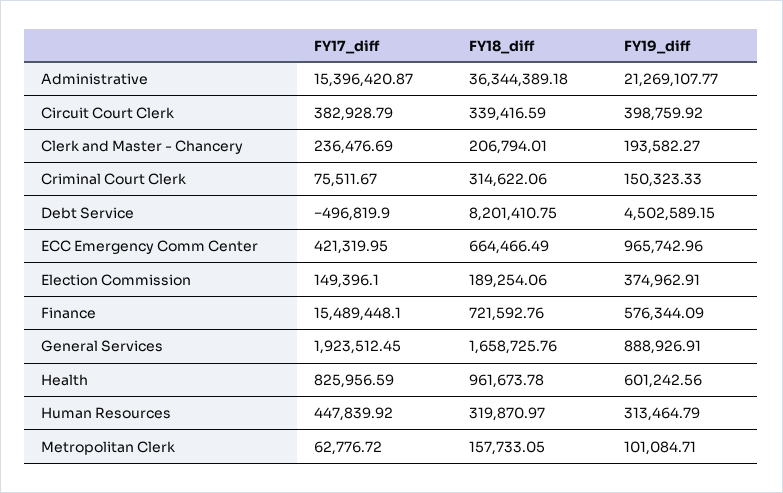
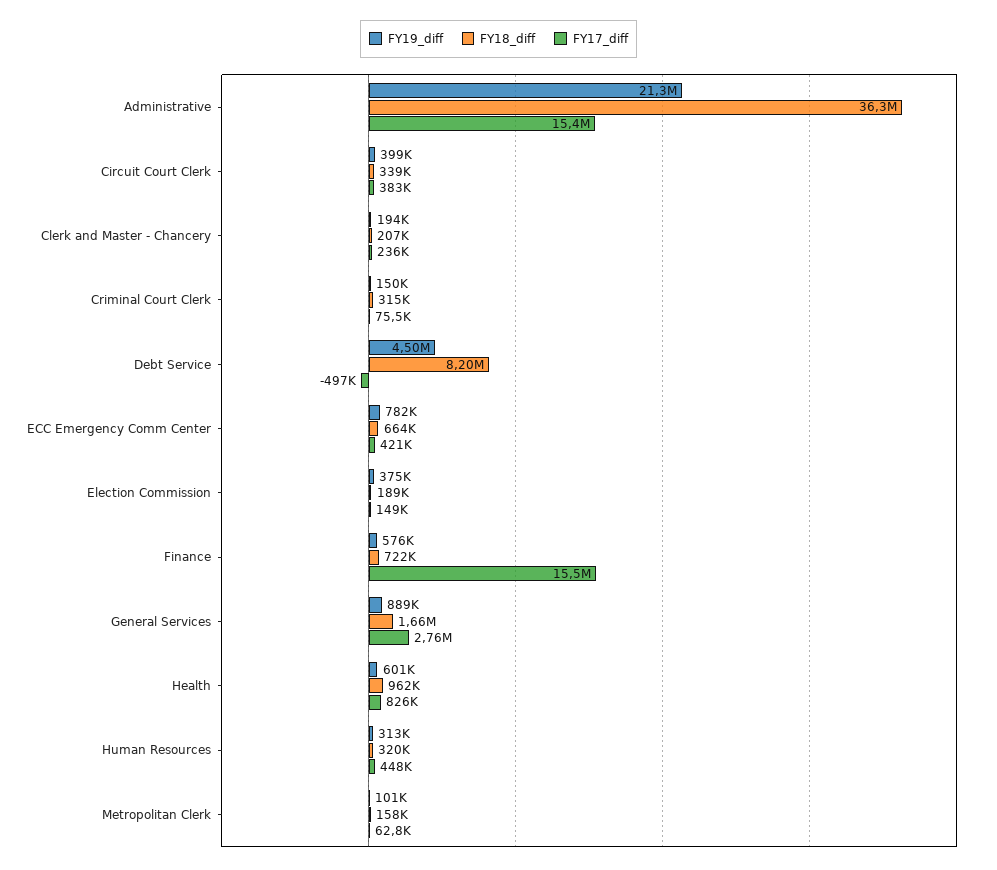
  {
    "FY17_diff": {
      "Administrative": 15396420.87,
      "Circuit Court Clerk": 382928.79,
      "Clerk and Master - Chancery": 236476.69,
      "Criminal Court Clerk": 75511.67,
      "Debt Service": -496819.9,
      "ECC Emergency Comm Center": 421319.95,
      "Election Commission": 149396.1,
      "Finance": 15489448.1,
-     "General Services": 1923512.45,
+     "General Services": 2760000,
      "Health": 825956.59,
      "Human Resources": 447839.92,
      "Metropolitan Clerk": 62776.72
    },
    "FY18_diff": {
      "Administrative": 36344389.18,
      "Circuit Court Clerk": 339416.59,
      "Clerk and Master - Chancery": 206794.01,
      "Criminal Court Clerk": 314622.06,
      "Debt Service": 8201410.75,
      "ECC Emergency Comm Center": 664466.49,
      "Election Commission": 189254.06,
      "Finance": 721592.76,
      "General Services": 1658725.76,
      "Health": 961673.78,
      "Human Resources": 319870.97,
      "Metropolitan Clerk": 157733.05
    },
    "FY19_diff": {
      "Administrative": 21269107.77,
      "Circuit Court Clerk": 398759.92,
      "Clerk and Master - Chancery": 193582.27,
      "Criminal Court Clerk": 150323.33,
      "Debt Service": 4502589.15,
-     "ECC Emergency Comm Center": 965742.96,
+     "ECC Emergency Comm Center": 782000,
      "Election Commission": 374962.91,
      "Finance": 576344.09,
      "General Services": 888926.91,
      "Health": 601242.56,
      "Human Resources": 313464.79,
      "Metropolitan Clerk": 101084.71
    }
  }

